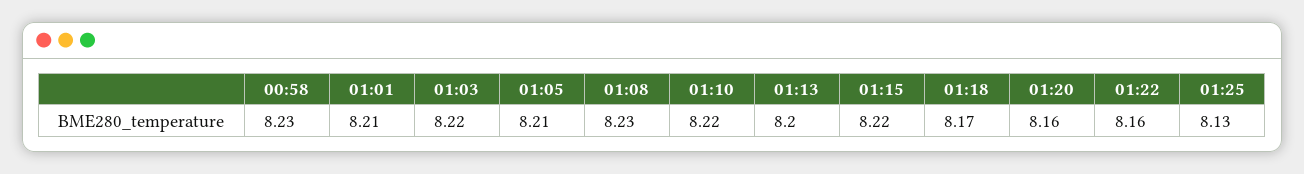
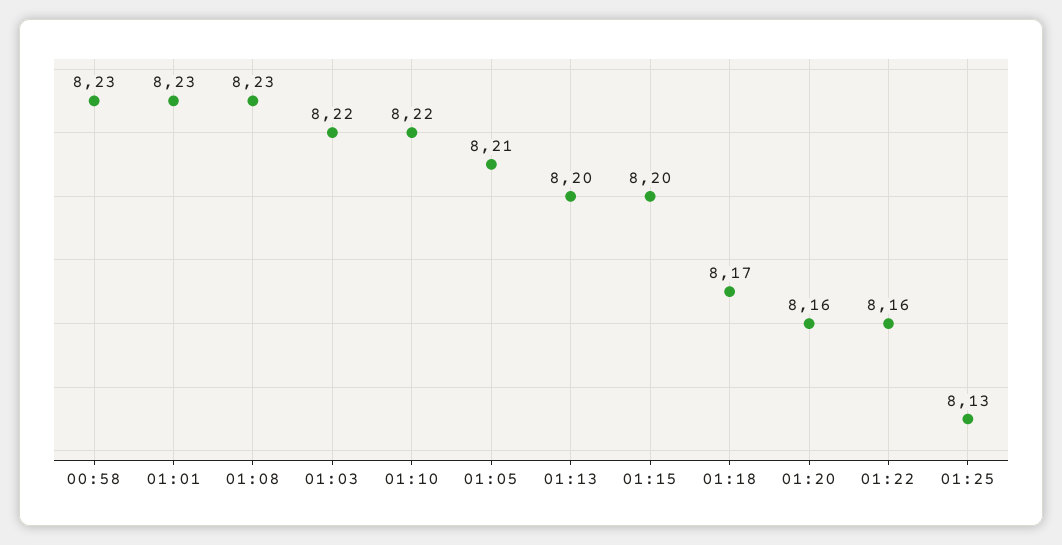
  {
    "00:58": 8.23,
-   "01:01": 8.21,
+   "01:01": 8.23,
    "01:03": 8.22,
    "01:05": 8.21,
    "01:08": 8.23,
    "01:10": 8.22,
    "01:13": 8.2,
-   "01:15": 8.22,
+   "01:15": 8.2,
    "01:18": 8.17,
    "01:20": 8.16,
    "01:22": 8.16,
    "01:25": 8.13
  }

